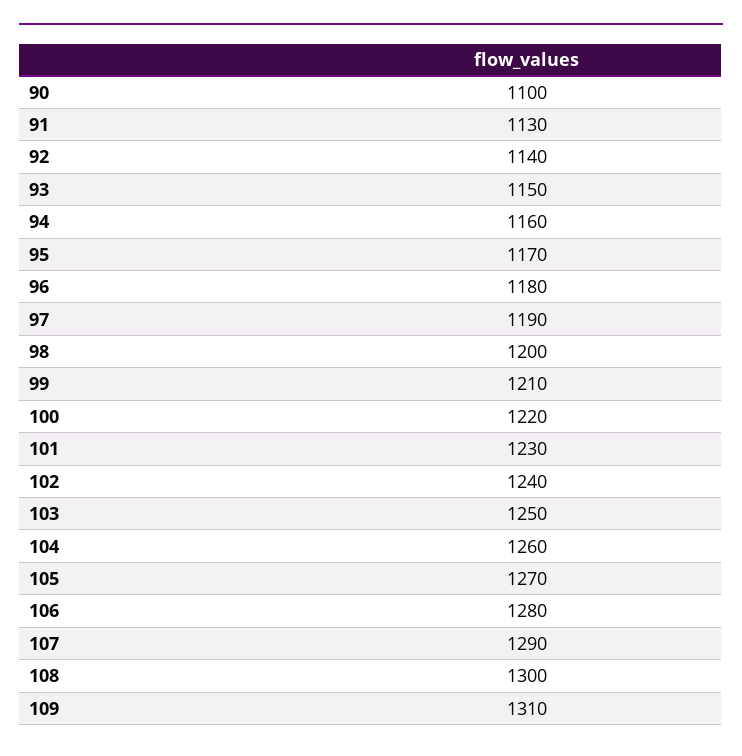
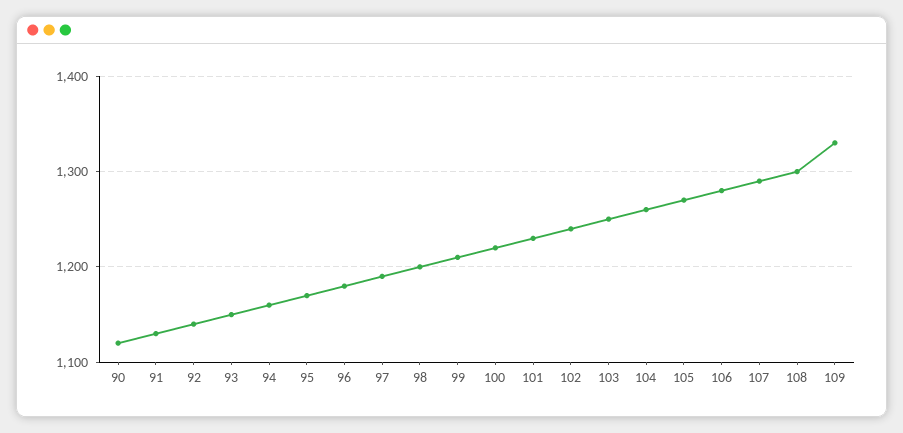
  {
-   "90": 1100,
+   "90": 1120,
    "91": 1130,
    "92": 1140,
    "93": 1150,
    "94": 1160,
    "95": 1170,
    "96": 1180,
    "97": 1190,
    "98": 1200,
    "99": 1210,
    "100": 1220,
    "101": 1230,
    "102": 1240,
    "103": 1250,
    "104": 1260,
    "105": 1270,
    "106": 1280,
    "107": 1290,
    "108": 1300,
-   "109": 1310
+   "109": 1330
  }

